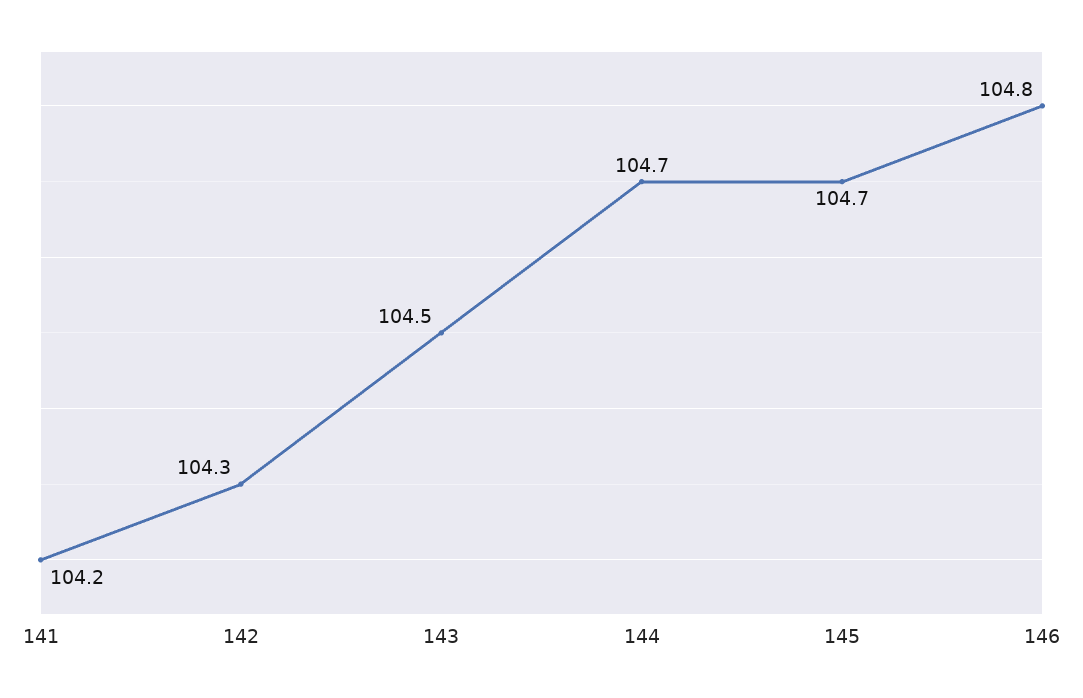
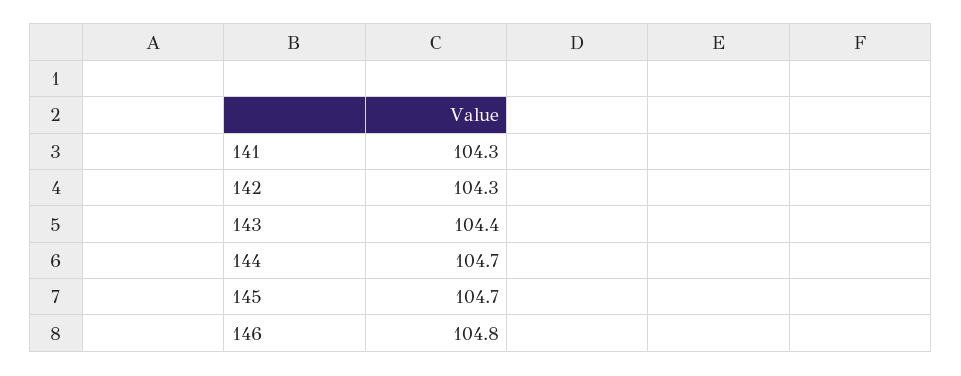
  {
-   "141": 104.2,
+   "141": 104.3,
    "142": 104.3,
-   "143": 104.5,
+   "143": 104.4,
    "144": 104.7,
    "145": 104.7,
    "146": 104.8
  }

